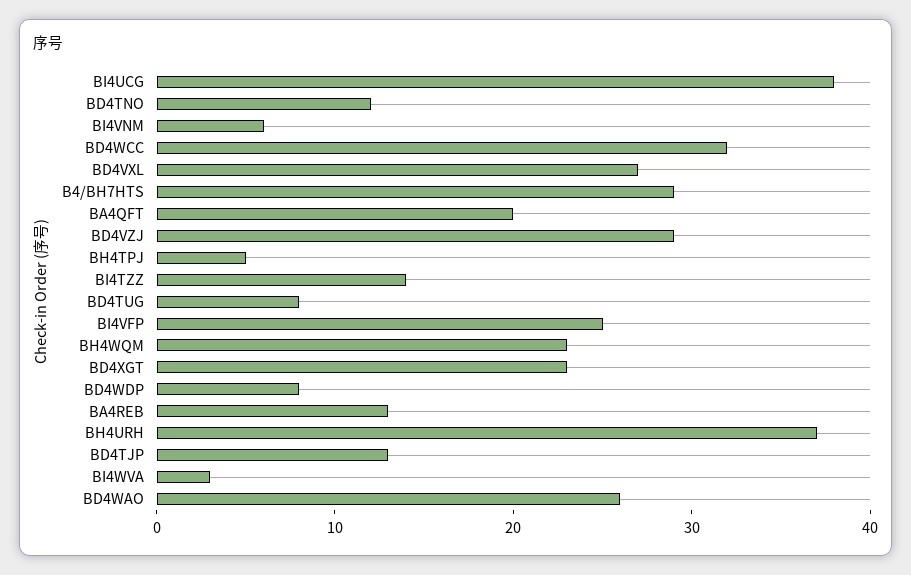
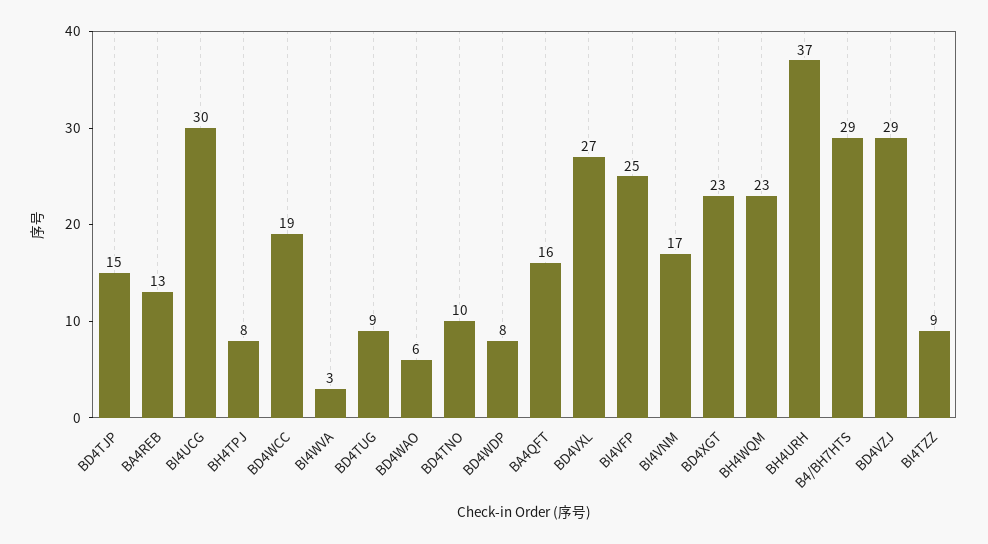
  {
-   "BI4UCG": 38,
+   "BI4UCG": 30,
-   "BD4TNO": 12,
+   "BD4TNO": 10,
-   "BI4VNM": 6,
+   "BI4VNM": 17,
-   "BD4WCC": 32,
+   "BD4WCC": 19,
    "BD4VXL": 27,
    "B4/BH7HTS": 29,
-   "BA4QFT": 20,
+   "BA4QFT": 16,
    "BD4VZJ": 29,
-   "BH4TPJ": 5,
+   "BH4TPJ": 8,
-   "BI4TZZ": 14,
+   "BI4TZZ": 9,
-   "BD4TUG": 8,
+   "BD4TUG": 9,
    "BI4VFP": 25,
    "BH4WQM": 23,
    "BD4XGT": 23,
    "BD4WDP": 8,
    "BA4REB": 13,
    "BH4URH": 37,
-   "BD4TJP": 13,
+   "BD4TJP": 15,
    "BI4WVA": 3,
-   "BD4WAO": 26
+   "BD4WAO": 6
  }

